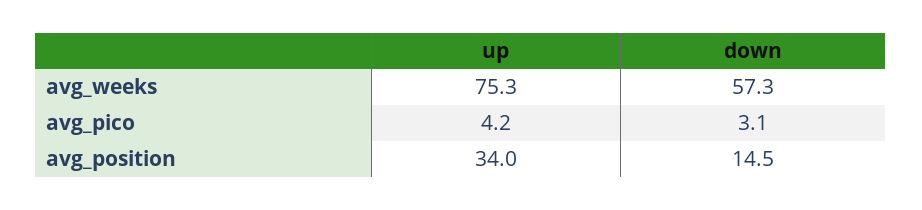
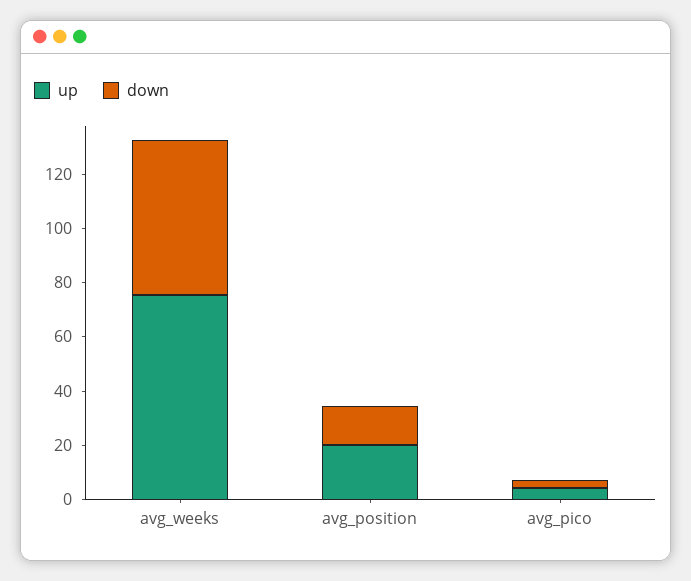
  {
    "up": {
      "avg_weeks": 75.3,
      "avg_pico": 4.2,
-     "avg_position": 34
+     "avg_position": 20
    },
    "down": {
      "avg_weeks": 57.3,
      "avg_pico": 3.1,
      "avg_position": 14.5
    }
  }

